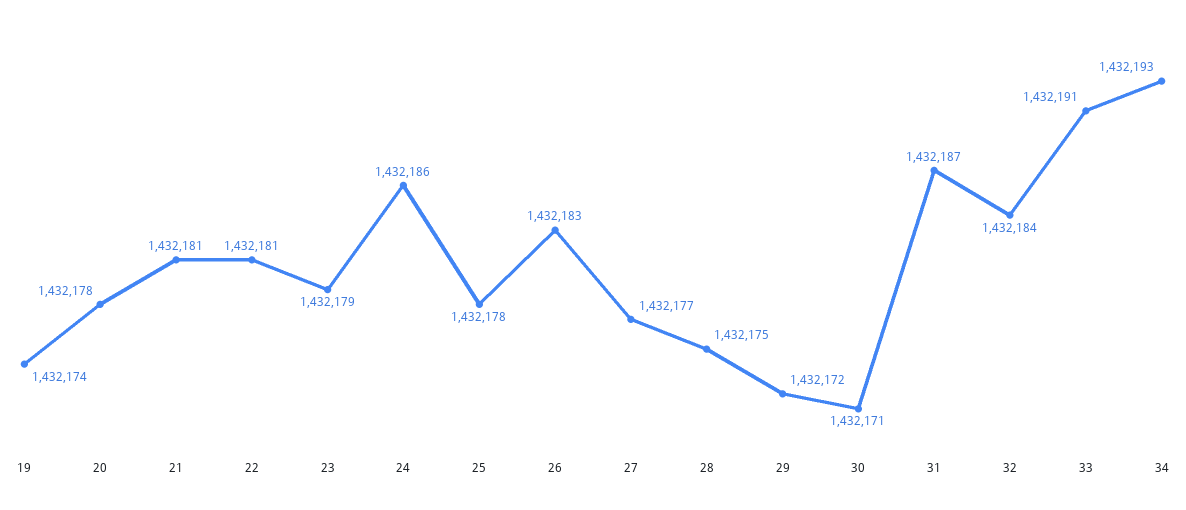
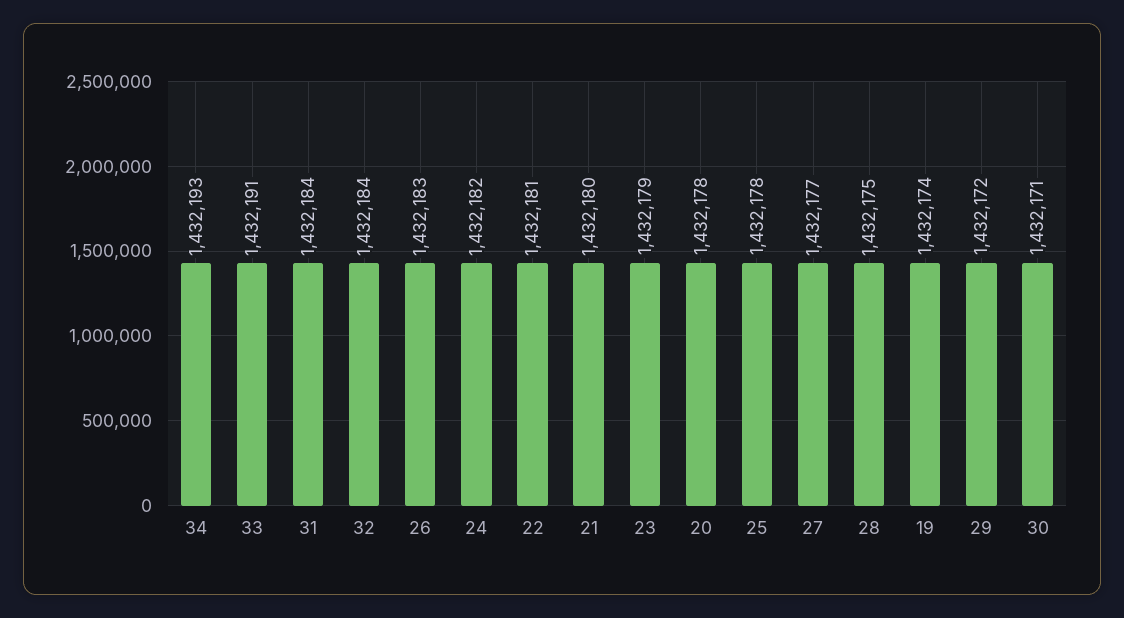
  {
    "19": 1432174,
    "20": 1432178,
-   "21": 1432181,
+   "21": 1432180,
    "22": 1432181,
    "23": 1432179,
-   "24": 1432186,
+   "24": 1432182,
    "25": 1432178,
    "26": 1432183,
    "27": 1432177,
    "28": 1432175,
    "29": 1432172,
    "30": 1432171,
-   "31": 1432187,
+   "31": 1432184,
    "32": 1432184,
    "33": 1432191,
    "34": 1432193
  }

